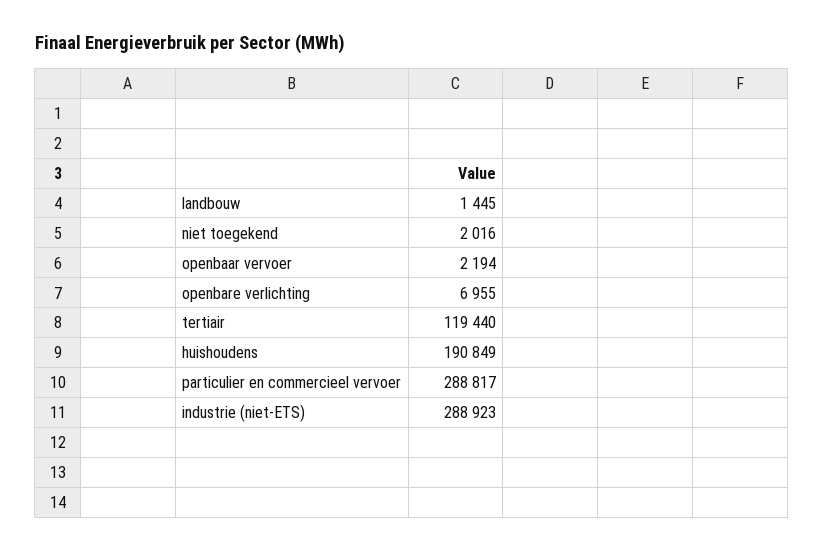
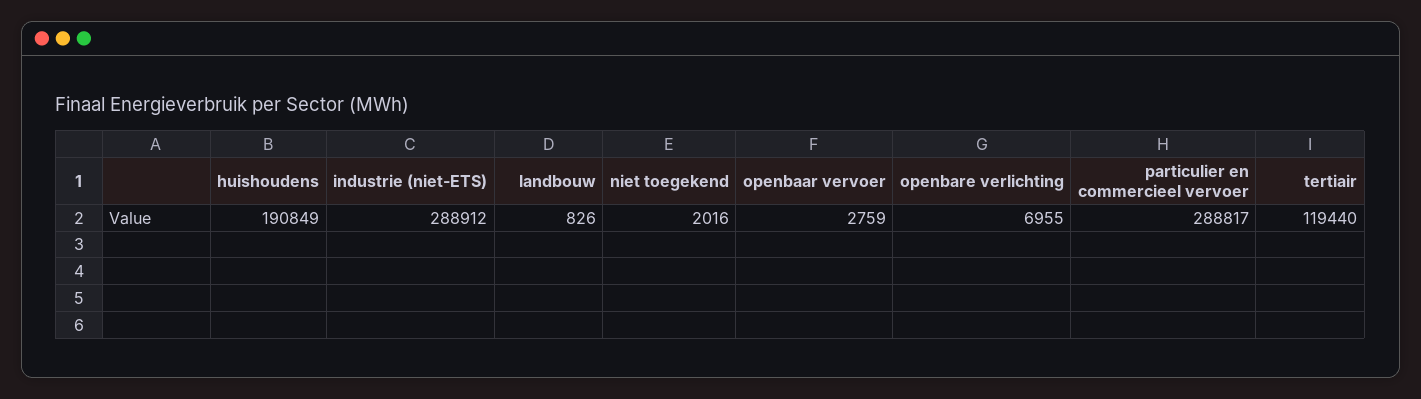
  {
-   "landbouw": 1445,
+   "landbouw": 826,
    "niet toegekend": 2016,
-   "openbaar vervoer": 2194,
+   "openbaar vervoer": 2759,
    "openbare verlichting": 6955,
    "tertiair": 119440,
    "huishoudens": 190849,
    "particulier en commercieel vervoer": 288817,
-   "industrie (niet-ETS)": 288923
+   "industrie (niet-ETS)": 288912
  }

